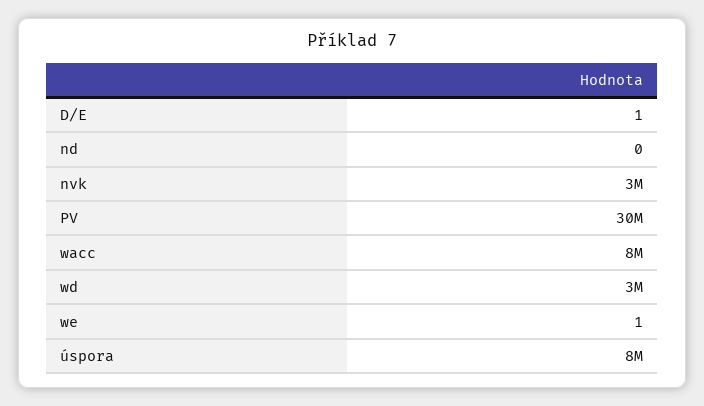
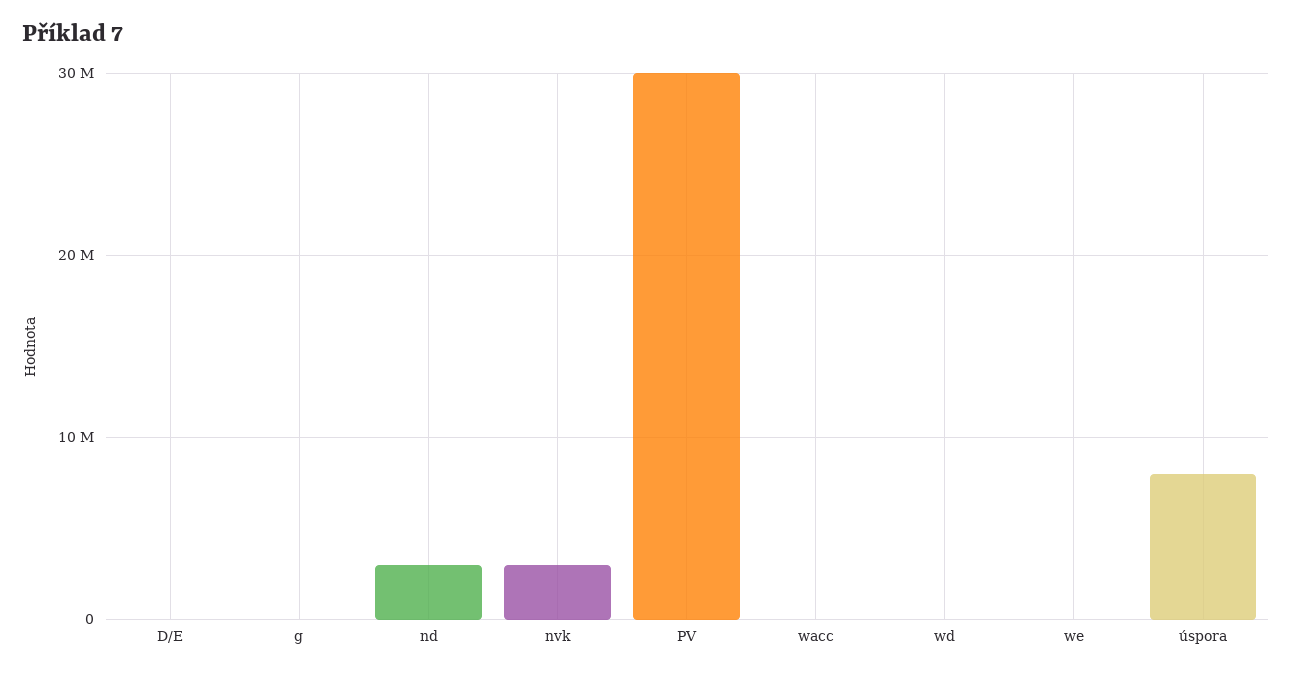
  {
    "D/E": 1,
-   "nd": 0,
+   "nd": 3000000,
    "nvk": 3000000,
    "PV": 30000000,
-   "wacc": 8000000,
+   "wacc": 0,
-   "wd": 3000000,
+   "wd": 0,
    "we": 1,
-   "úspora": 8000000
+   "úspora": 8000000,
+   "g": 0
  }

